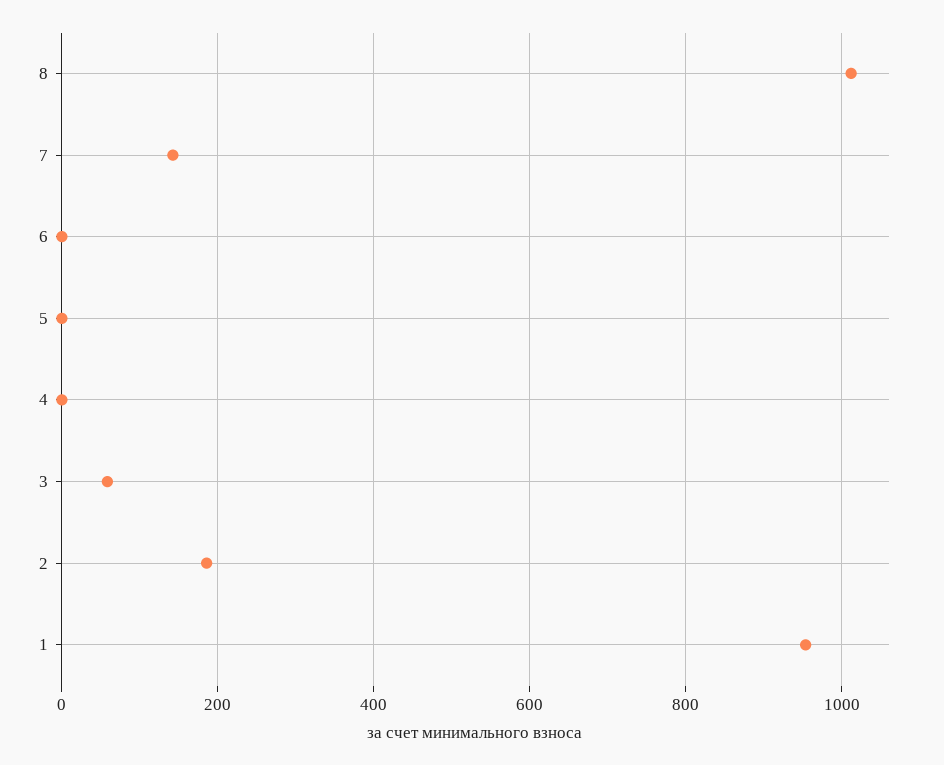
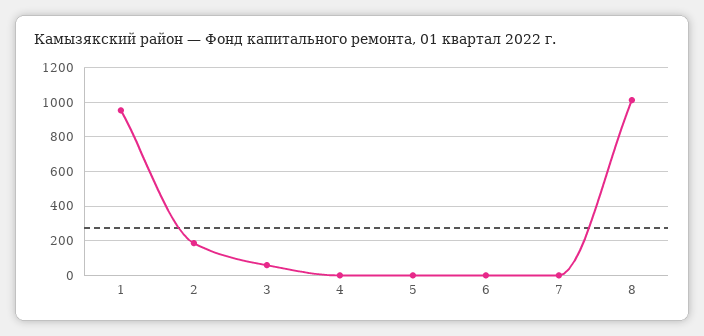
  {
    "8": 1020,
-   "7": 140,
+   "7": 0,
    "6": 0,
    "5": 0,
    "4": 0,
    "3": 60,
    "2": 180,
    "1": 960
  }

